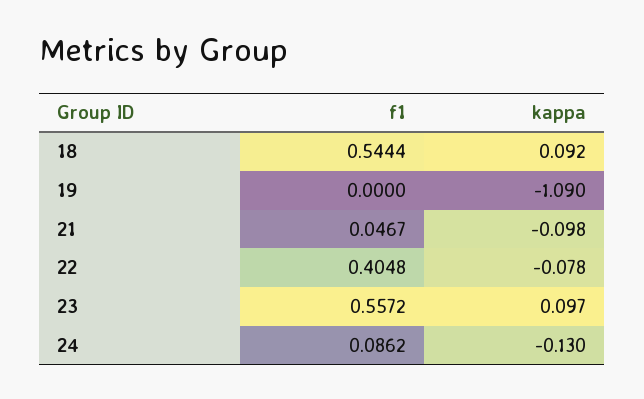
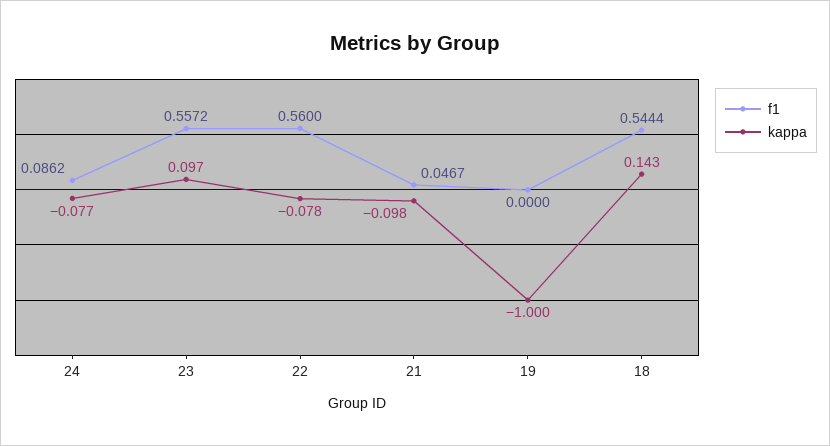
  {
    "f1": {
      "18": 0.5444,
      "19": 0,
      "21": 0.0467,
-     "22": 0.4048,
+     "22": 0.56,
      "23": 0.5572,
      "24": 0.0862
    },
    "kappa": {
-     "18": 0.092,
+     "18": 0.143,
-     "19": -1.09,
+     "19": -1,
      "21": -0.098,
      "22": -0.078,
      "23": 0.097,
-     "24": -0.13
+     "24": -0.077
    }
  }

